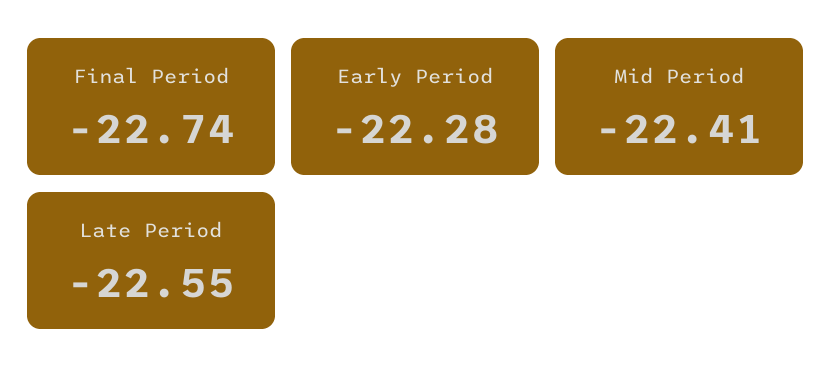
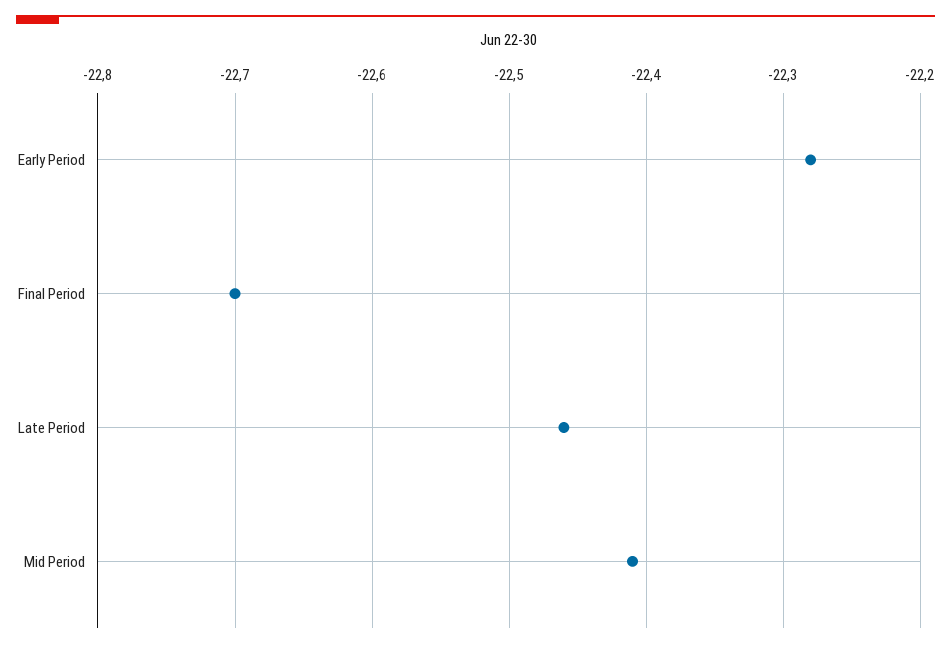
  {
-   "Final Period": -22.74,
+   "Final Period": -22.7,
    "Early Period": -22.28,
    "Mid Period": -22.41,
-   "Late Period": -22.55
+   "Late Period": -22.46
  }

